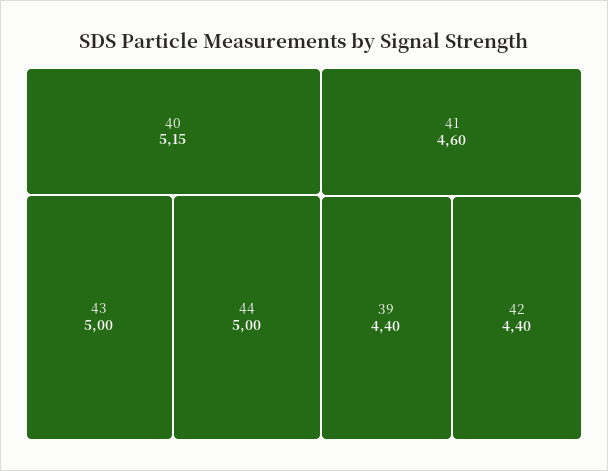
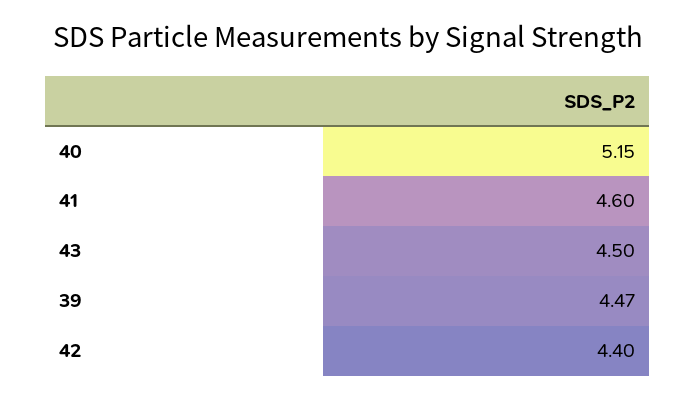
  {
    "40": 5.15,
-   "43": 5,
+   "43": 4.5,
-   "44": 5,
    "41": 4.6,
-   "39": 4.4,
+   "39": 4.47,
    "42": 4.4
  }

